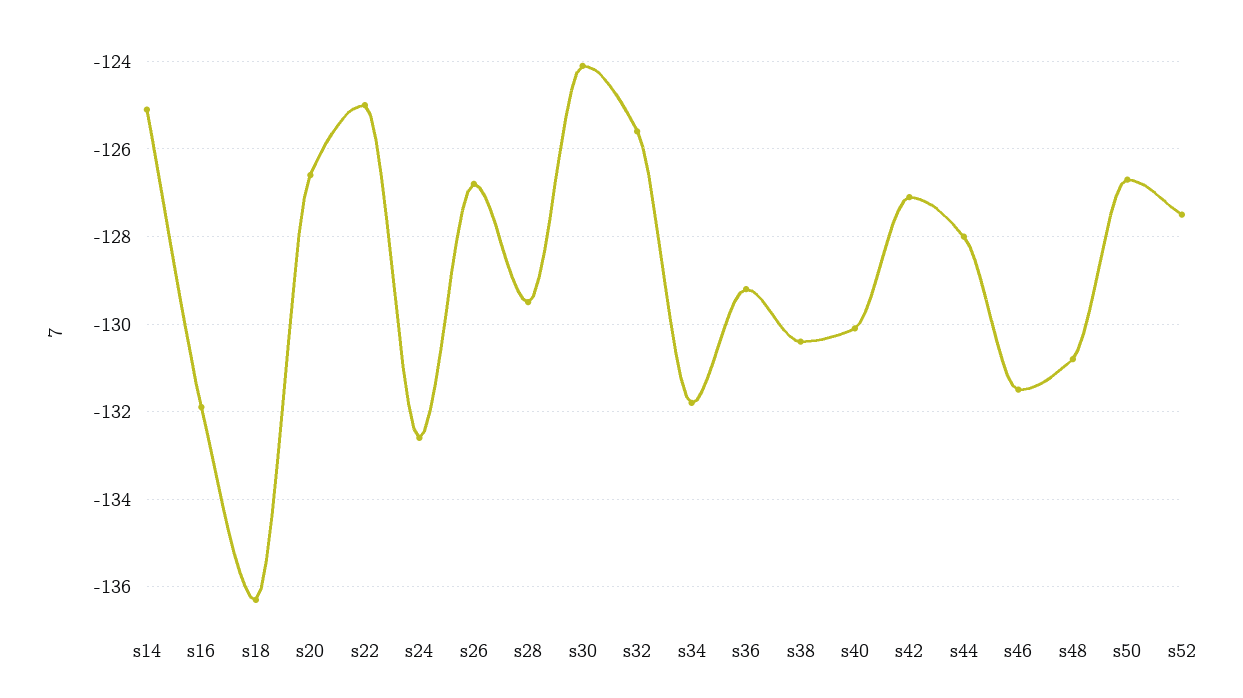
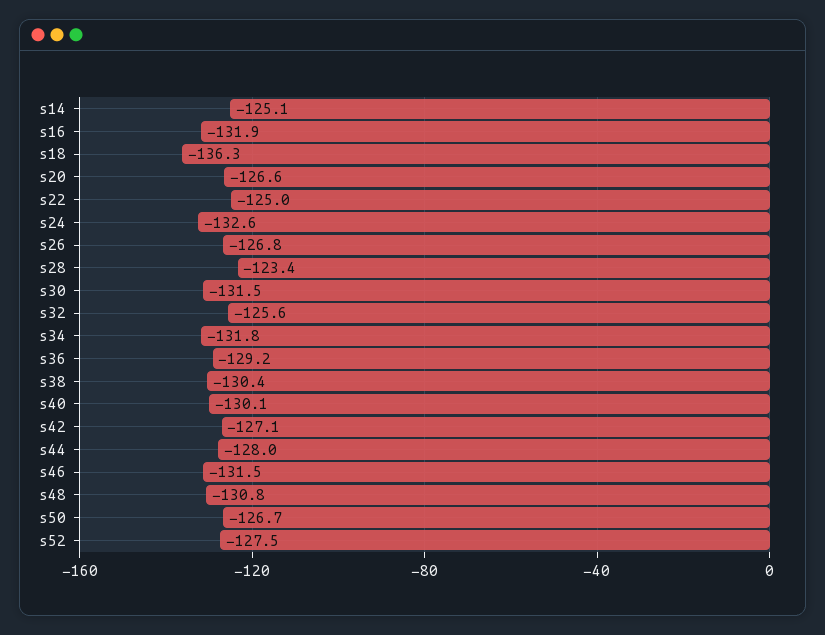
  {
    "s14": -125.1,
    "s16": -131.9,
    "s18": -136.3,
    "s20": -126.6,
    "s22": -125,
    "s24": -132.6,
    "s26": -126.8,
-   "s28": -129.5,
+   "s28": -123.4,
-   "s30": -124,
+   "s30": -131.5,
    "s32": -125.6,
    "s34": -131.8,
    "s36": -129.2,
    "s38": -130.4,
    "s40": -130.1,
    "s42": -127.1,
    "s44": -128,
    "s46": -131.5,
    "s48": -130.8,
    "s50": -126.7,
    "s52": -127.5
  }

